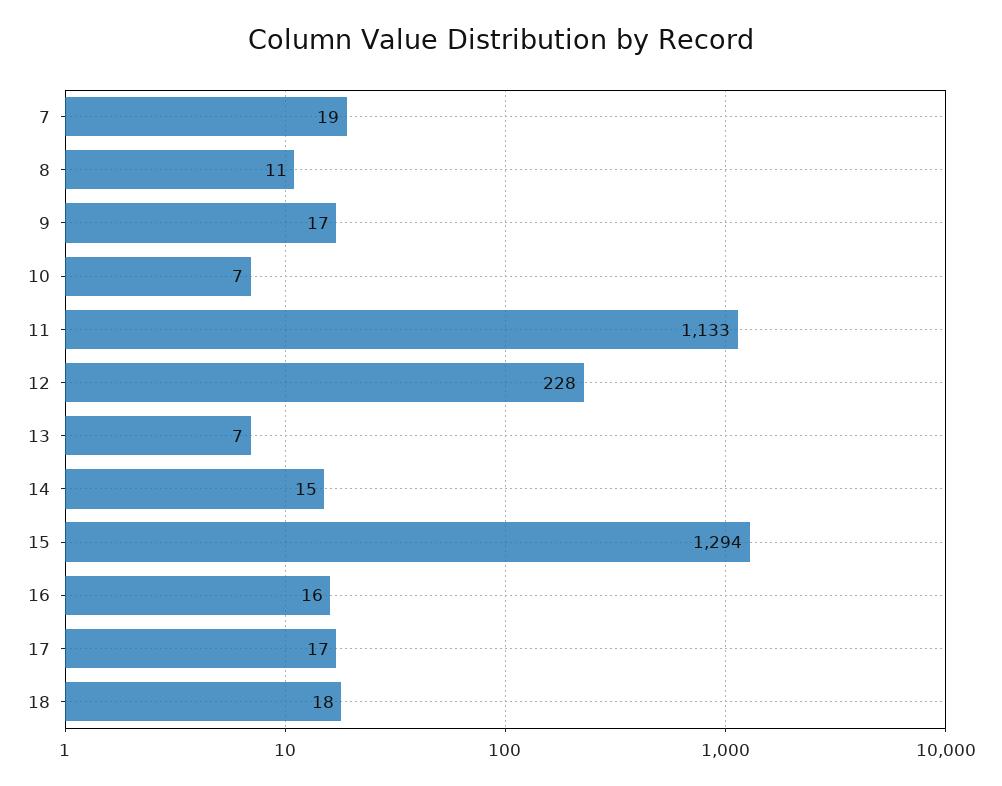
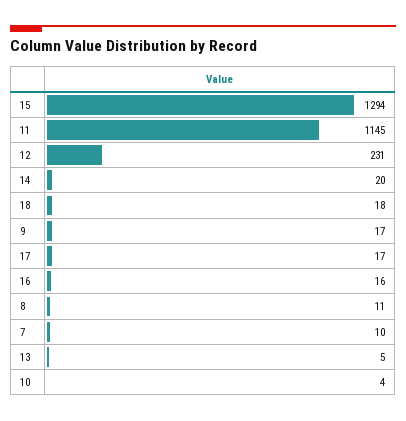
  {
-   "7": 19,
+   "7": 10,
    "8": 11,
    "9": 17,
-   "10": 7,
+   "10": 4,
-   "11": 1133,
+   "11": 1145,
-   "12": 228,
+   "12": 231,
-   "13": 7,
+   "13": 5,
-   "14": 15,
+   "14": 20,
    "15": 1294,
    "16": 16,
    "17": 17,
    "18": 18
  }

